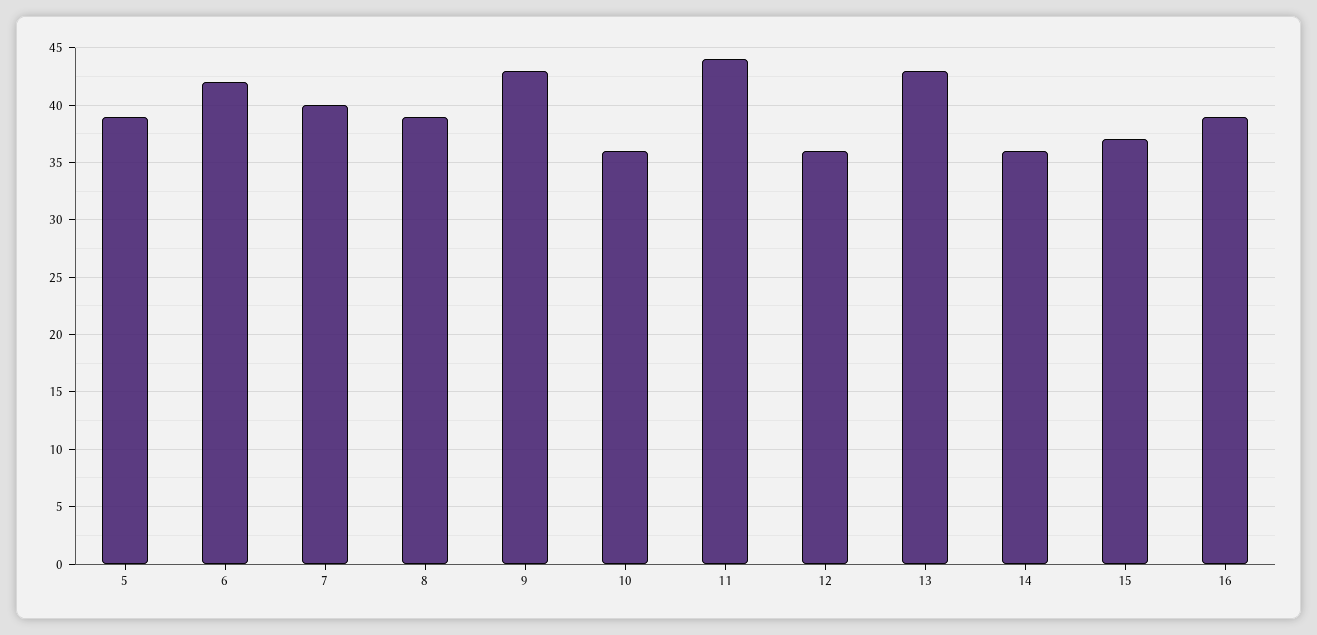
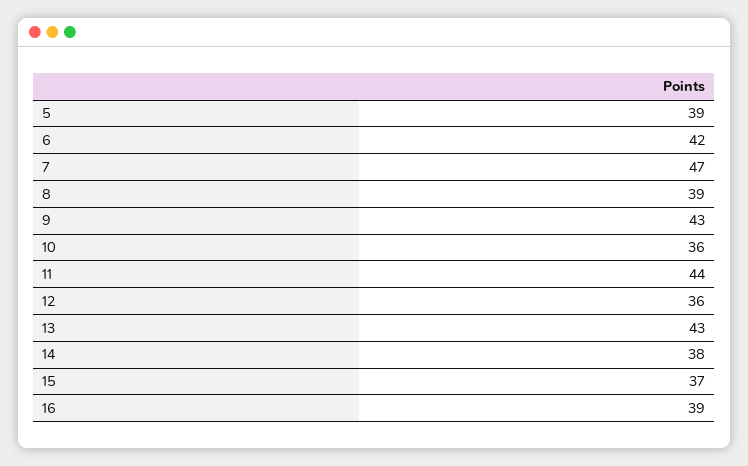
  {
    "5": 39,
    "6": 42,
-   "7": 40,
+   "7": 47,
    "8": 39,
    "9": 43,
    "10": 36,
    "11": 44,
    "12": 36,
    "13": 43,
-   "14": 36,
+   "14": 38,
    "15": 37,
    "16": 39
  }

